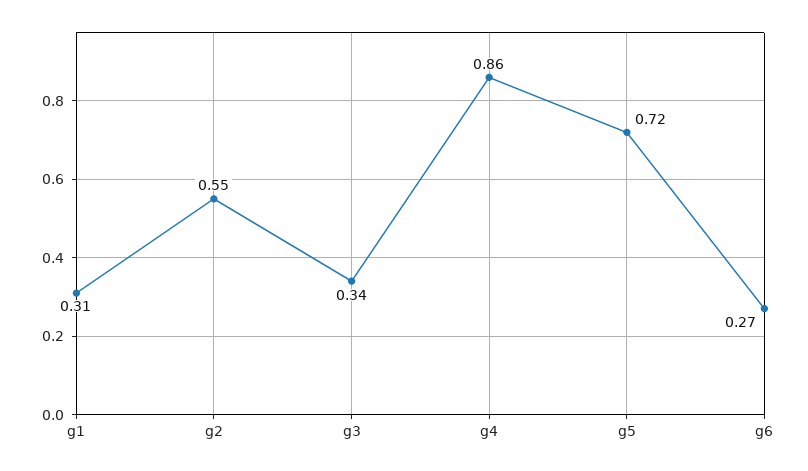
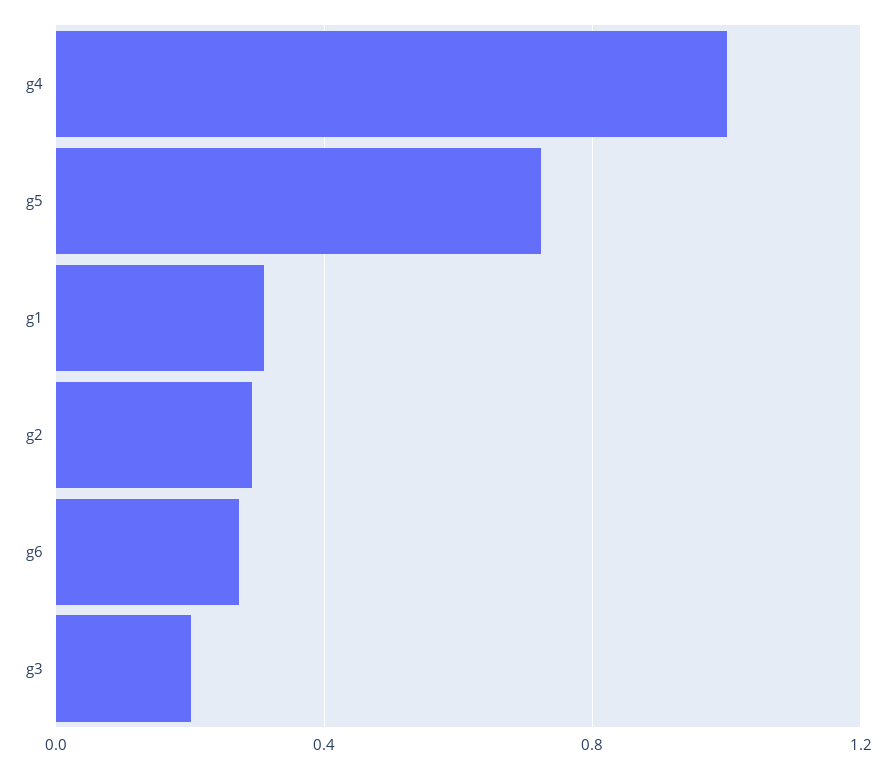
  {
    "g1": 0.31,
-   "g2": 0.55,
+   "g2": 0.3,
-   "g3": 0.34,
+   "g3": 0.2,
-   "g4": 0.86,
+   "g4": 1,
    "g5": 0.72,
    "g6": 0.27
  }

